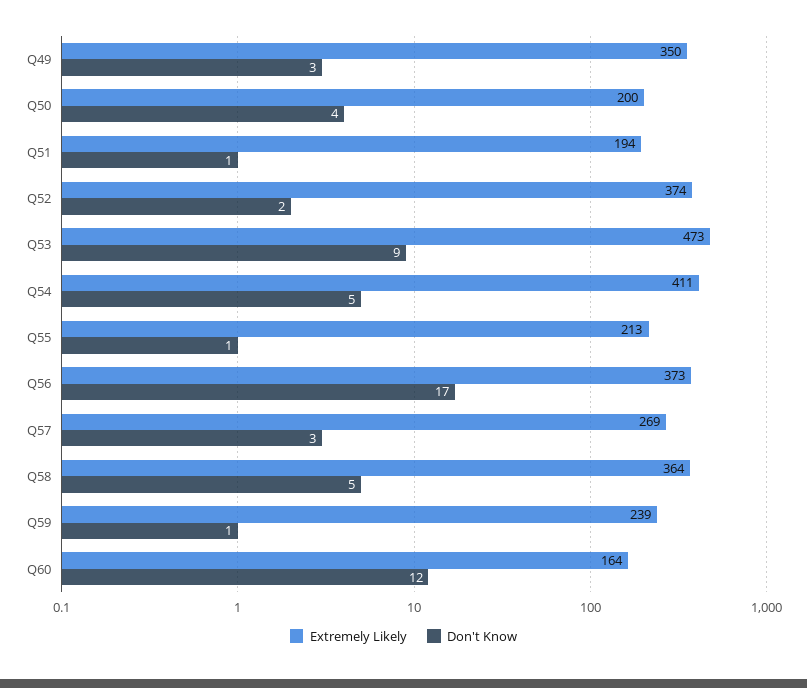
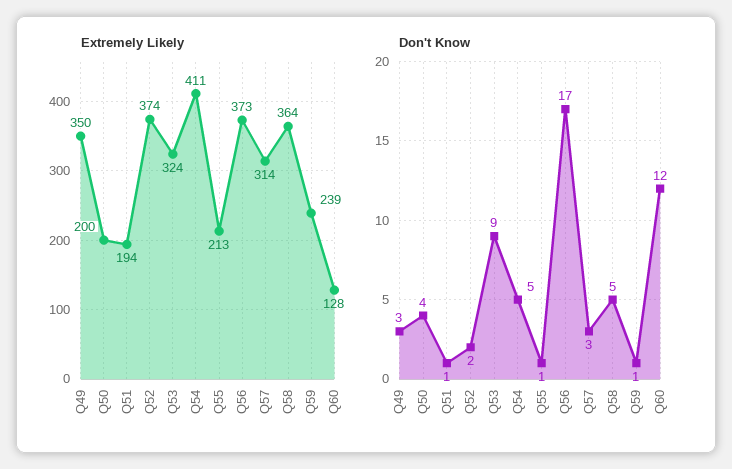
  {
    "Extremely Likely": {
      "Q49": 350,
      "Q50": 200,
      "Q51": 194,
      "Q52": 374,
-     "Q53": 473,
+     "Q53": 324,
      "Q54": 411,
      "Q55": 213,
      "Q56": 373,
-     "Q57": 269,
+     "Q57": 314,
      "Q58": 364,
      "Q59": 239,
-     "Q60": 164
+     "Q60": 128
    },
    "Don't Know": {
      "Q49": 3,
      "Q50": 4,
      "Q51": 1,
      "Q52": 2,
      "Q53": 9,
      "Q54": 5,
      "Q55": 1,
      "Q56": 17,
      "Q57": 3,
      "Q58": 5,
      "Q59": 1,
      "Q60": 12
    }
  }

